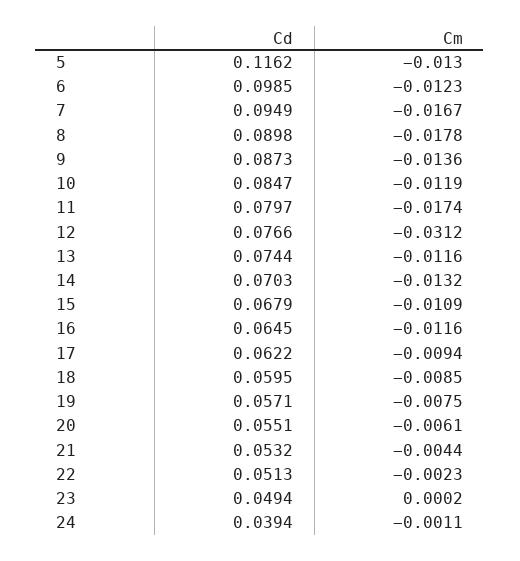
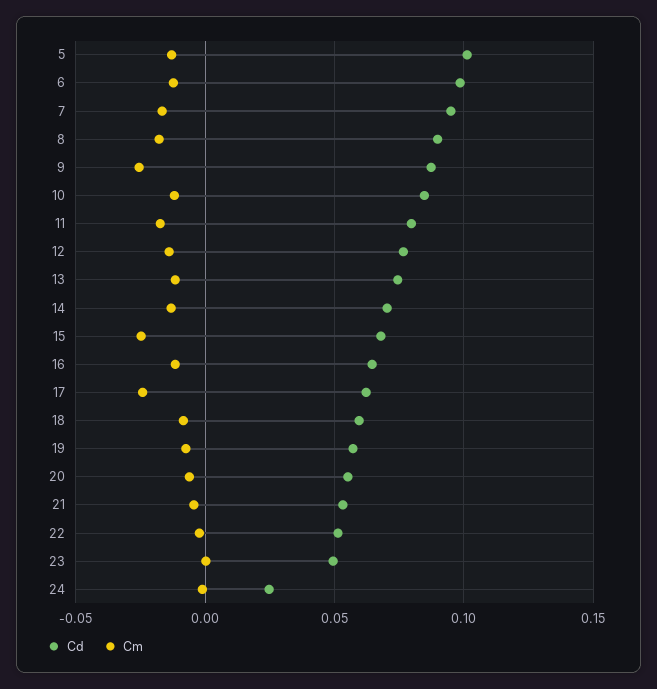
  {
    "Cd": {
-     "5": 0.1162,
+     "5": 0.1,
      "6": 0.0985,
      "7": 0.0949,
      "8": 0.0898,
      "9": 0.0873,
      "10": 0.0847,
      "11": 0.0797,
      "12": 0.0766,
      "13": 0.0744,
      "14": 0.0703,
      "15": 0.0679,
      "16": 0.0645,
      "17": 0.0622,
      "18": 0.0595,
      "19": 0.0571,
      "20": 0.0551,
      "21": 0.0532,
      "22": 0.0513,
      "23": 0.0494,
-     "24": 0.0394
+     "24": 0.025
    },
    "Cm": {
      "5": -0.013,
      "6": -0.0123,
      "7": -0.0167,
      "8": -0.0178,
-     "9": -0.0136,
+     "9": -0.025,
      "10": -0.0119,
      "11": -0.0174,
-     "12": -0.0312,
+     "12": -0.015,
      "13": -0.0116,
      "14": -0.0132,
-     "15": -0.0109,
+     "15": -0.025,
      "16": -0.0116,
-     "17": -0.0094,
+     "17": -0.025,
      "18": -0.0085,
      "19": -0.0075,
      "20": -0.0061,
      "21": -0.0044,
      "22": -0.0023,
      "23": 0.0002,
      "24": -0.0011
    }
  }

